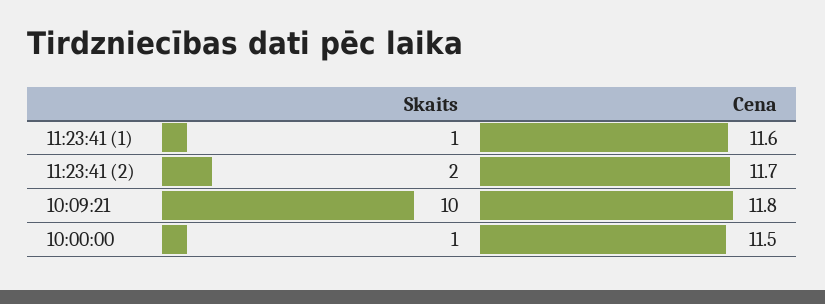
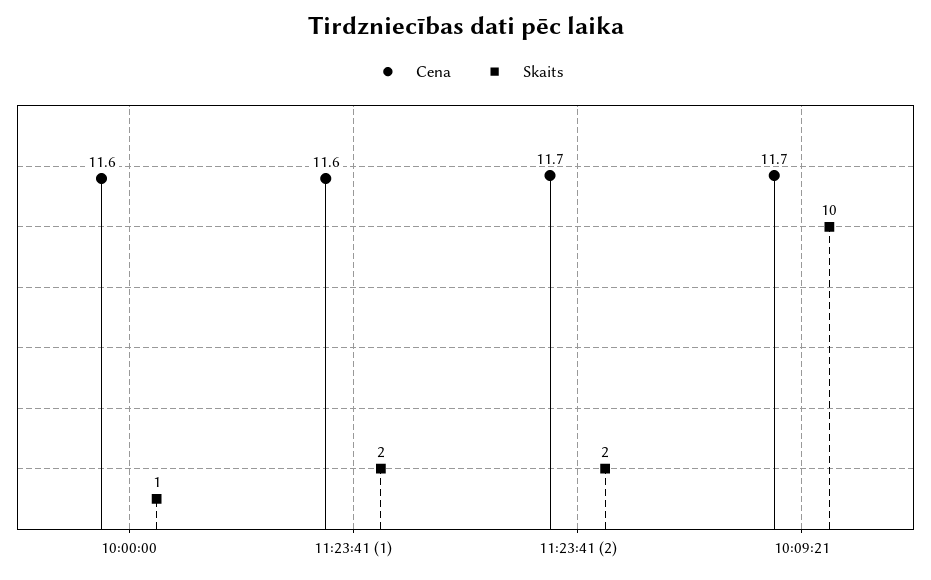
  {
    "Skaits": {
-     "11:23:41 (1)": 1,
+     "11:23:41 (1)": 2,
      "11:23:41 (2)": 2,
      "10:09:21": 10,
      "10:00:00": 1
    },
    "Cena": {
      "11:23:41 (1)": 11.6,
      "11:23:41 (2)": 11.7,
-     "10:09:21": 11.8,
+     "10:09:21": 11.7,
-     "10:00:00": 11.5
+     "10:00:00": 11.6
    }
  }

